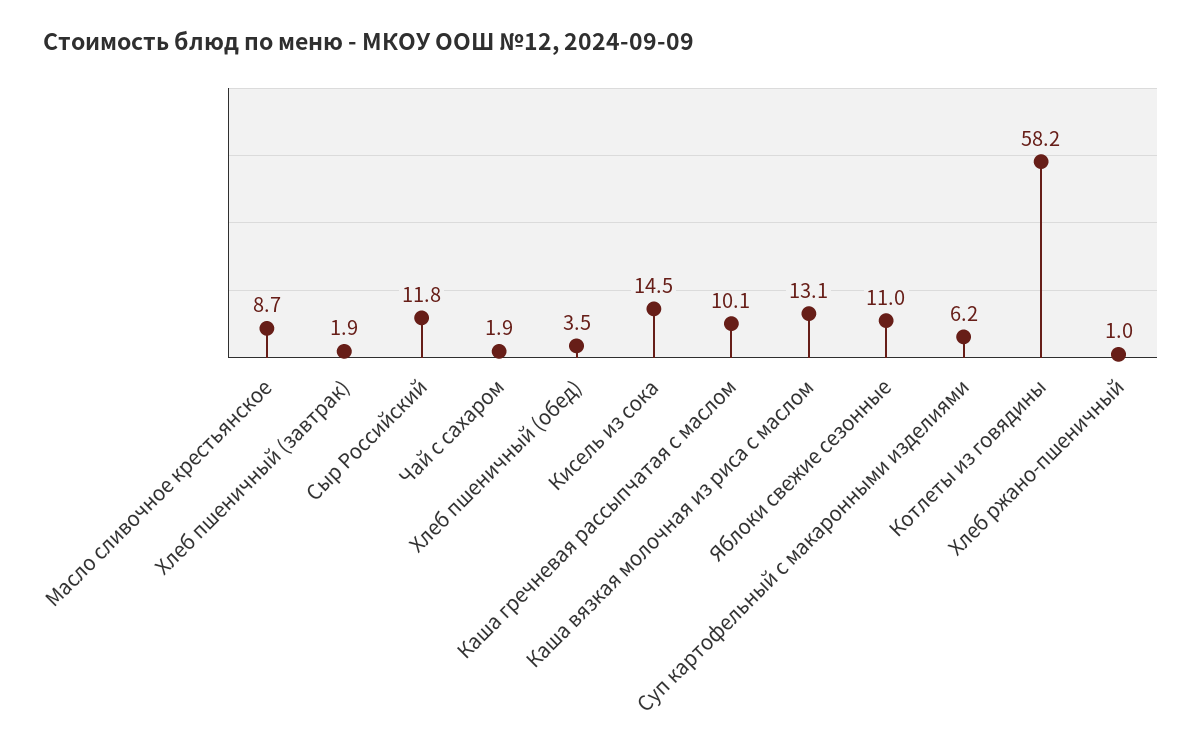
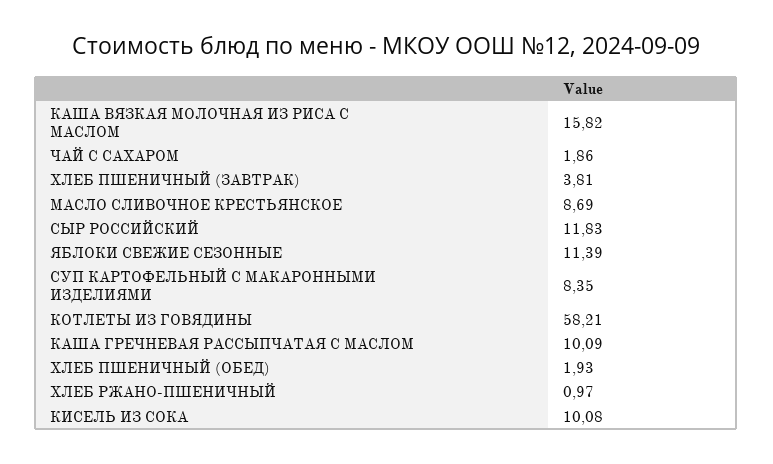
  {
    "Масло сливочное крестьянское": 8.69,
-   "Хлеб пшеничный (завтрак)": 1.9,
+   "Хлеб пшеничный (завтрак)": 3.81,
    "Сыр Российский": 11.83,
    "Чай с сахаром": 1.86,
-   "Хлеб пшеничный (обед)": 3.5,
+   "Хлеб пшеничный (обед)": 1.93,
-   "Кисель из сока": 14.5,
+   "Кисель из сока": 10.08,
    "Каша гречневая рассыпчатая с маслом": 10.09,
-   "Каша вязкая молочная из риса с маслом": 13.1,
+   "Каша вязкая молочная из риса с маслом": 15.82,
-   "Яблоки свежие сезонные": 11,
+   "Яблоки свежие сезонные": 11.39,
-   "Суп картофельный с макаронными изделиями": 6.2,
+   "Суп картофельный с макаронными изделиями": 8.35,
    "Котлеты из говядины": 58.21,
    "Хлеб ржано-пшеничный": 0.97
  }

